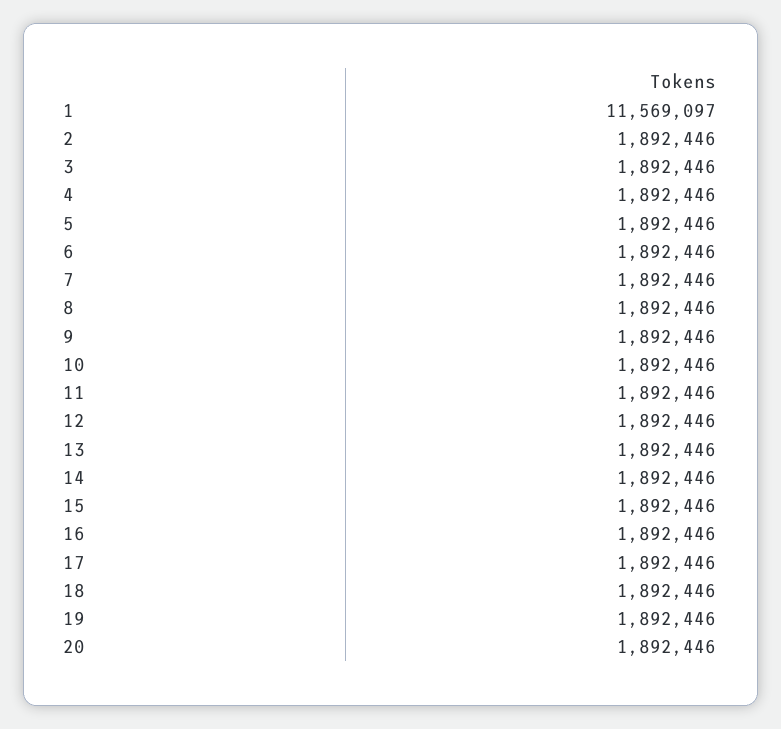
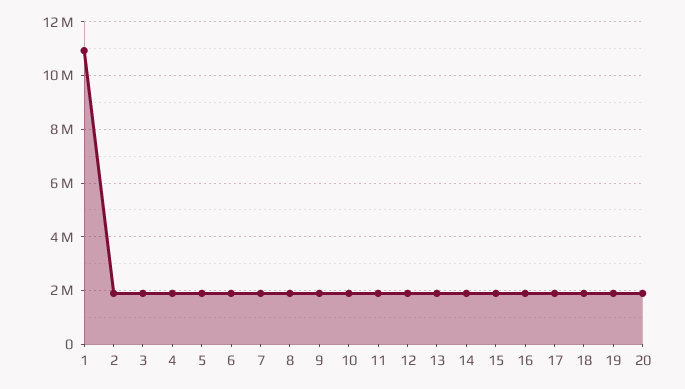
  {
-   "1": 11569097,
+   "1": 11000000,
    "2": 1892446,
    "3": 1892446,
    "4": 1892446,
    "5": 1892446,
    "6": 1892446,
    "7": 1892446,
    "8": 1892446,
    "9": 1892446,
    "10": 1892446,
    "11": 1892446,
    "12": 1892446,
    "13": 1892446,
    "14": 1892446,
    "15": 1892446,
    "16": 1892446,
    "17": 1892446,
    "18": 1892446,
    "19": 1892446,
    "20": 1892446
  }

